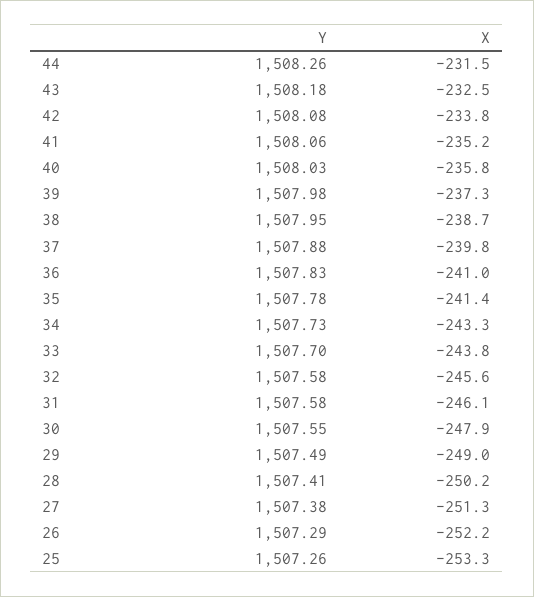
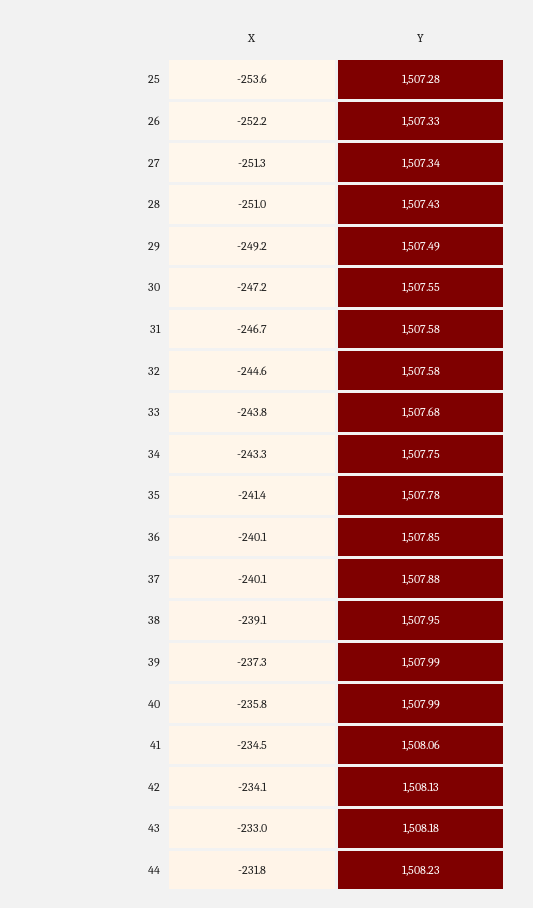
  {
    "Y": {
-     "44": 1508.26,
+     "44": 1508.23,
      "43": 1508.18,
-     "42": 1508.08,
+     "42": 1508.13,
      "41": 1508.06,
-     "40": 1508.03,
+     "40": 1507.99,
-     "39": 1507.98,
+     "39": 1507.99,
      "38": 1507.95,
      "37": 1507.88,
-     "36": 1507.83,
+     "36": 1507.85,
      "35": 1507.78,
-     "34": 1507.73,
+     "34": 1507.75,
-     "33": 1507.7,
+     "33": 1507.68,
      "32": 1507.58,
      "31": 1507.58,
      "30": 1507.55,
      "29": 1507.49,
-     "28": 1507.41,
+     "28": 1507.43,
-     "27": 1507.38,
+     "27": 1507.34,
-     "26": 1507.29,
+     "26": 1507.33,
-     "25": 1507.26
+     "25": 1507.28
    },
    "X": {
-     "44": -231.5,
+     "44": -231.8,
-     "43": -232.5,
+     "43": -233,
-     "42": -233.8,
+     "42": -234.1,
-     "41": -235.2,
+     "41": -234.5,
      "40": -235.8,
      "39": -237.3,
-     "38": -238.7,
+     "38": -239.1,
-     "37": -239.8,
+     "37": -240.1,
-     "36": -241,
+     "36": -240.1,
      "35": -241.4,
      "34": -243.3,
      "33": -243.8,
-     "32": -245.6,
+     "32": -244.6,
-     "31": -246.1,
+     "31": -246.7,
-     "30": -247.9,
+     "30": -247.2,
-     "29": -249,
+     "29": -249.2,
-     "28": -250.2,
+     "28": -251,
      "27": -251.3,
      "26": -252.2,
-     "25": -253.3
+     "25": -253.6
    }
  }

